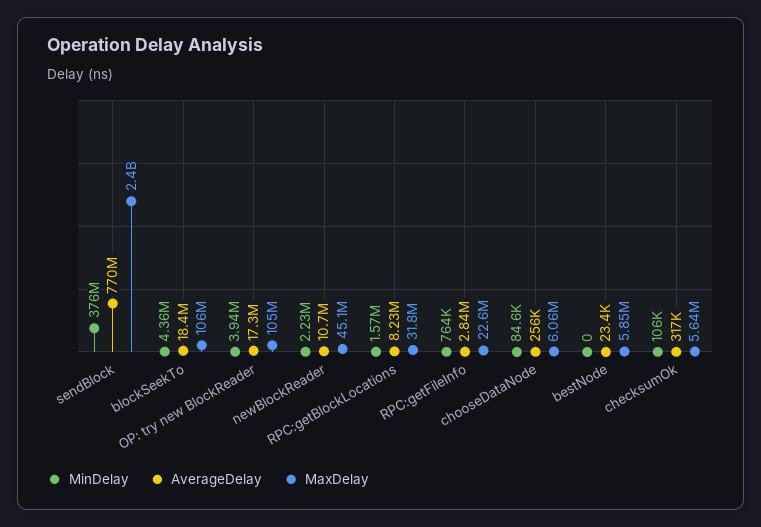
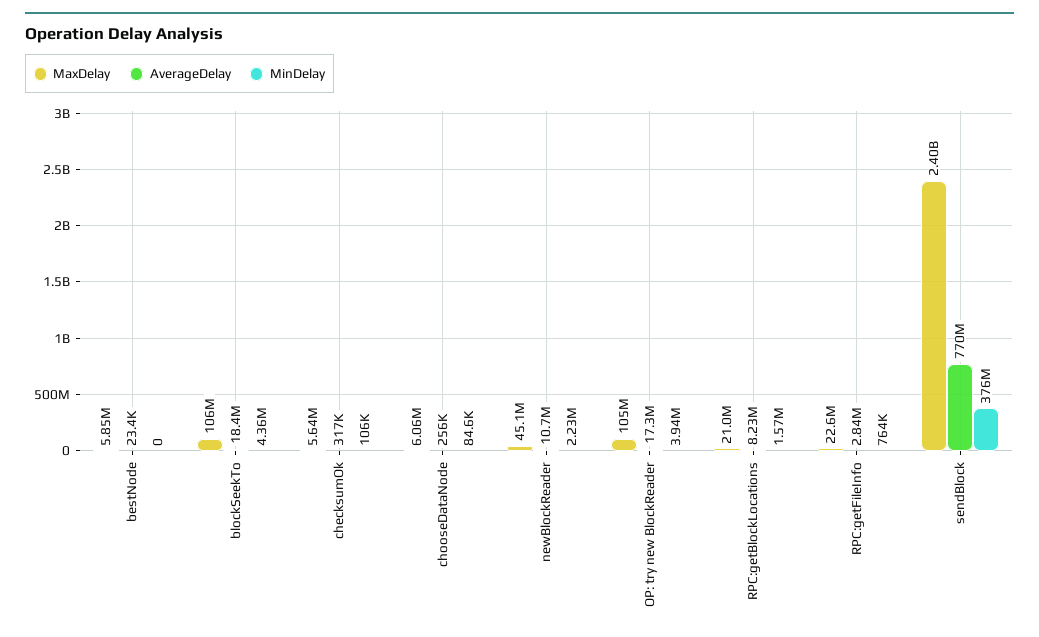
  {
    "MinDelay": {
      "sendBlock": 376000000,
      "blockSeekTo": 4360000,
      "OP: try new BlockReader": 3940000,
      "newBlockReader": 2230000,
      "RPC:getBlockLocations": 1570000,
      "RPC:getFileInfo": 764000,
      "chooseDataNode": 84600,
      "bestNode": 0,
      "checksumOk": 106000
    },
    "AverageDelay": {
      "sendBlock": 770000000,
      "blockSeekTo": 18400000,
      "OP: try new BlockReader": 17300000,
      "newBlockReader": 10700000,
      "RPC:getBlockLocations": 8230000,
      "RPC:getFileInfo": 2840000,
      "chooseDataNode": 256000,
      "bestNode": 23400,
      "checksumOk": 317000
    },
    "MaxDelay": {
      "sendBlock": 2400000000,
      "blockSeekTo": 106000000,
      "OP: try new BlockReader": 105000000,
      "newBlockReader": 45100000,
-     "RPC:getBlockLocations": 31800000,
+     "RPC:getBlockLocations": 21000000,
      "RPC:getFileInfo": 22600000,
      "chooseDataNode": 6060000,
      "bestNode": 5850000,
      "checksumOk": 5640000
    }
  }

